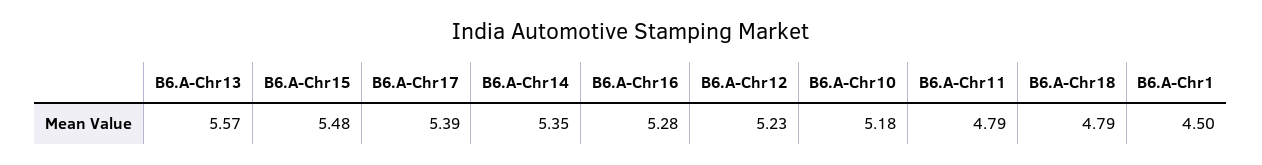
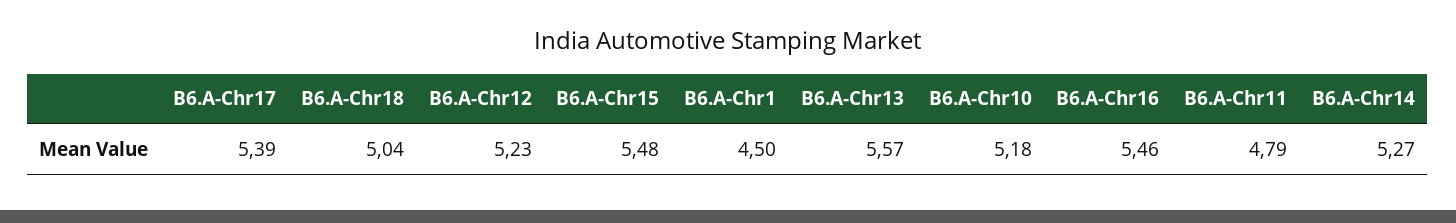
  {
    "B6.A-Chr13": 5.57,
    "B6.A-Chr15": 5.48,
    "B6.A-Chr17": 5.39,
-   "B6.A-Chr14": 5.35,
+   "B6.A-Chr14": 5.27,
-   "B6.A-Chr16": 5.28,
+   "B6.A-Chr16": 5.46,
    "B6.A-Chr12": 5.23,
    "B6.A-Chr10": 5.18,
    "B6.A-Chr11": 4.79,
-   "B6.A-Chr18": 4.79,
+   "B6.A-Chr18": 5.04,
    "B6.A-Chr1": 4.5
  }

